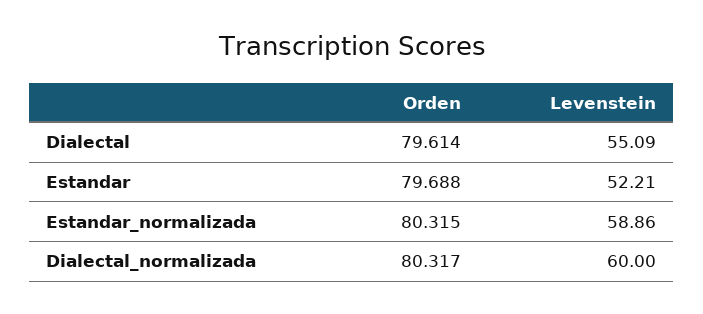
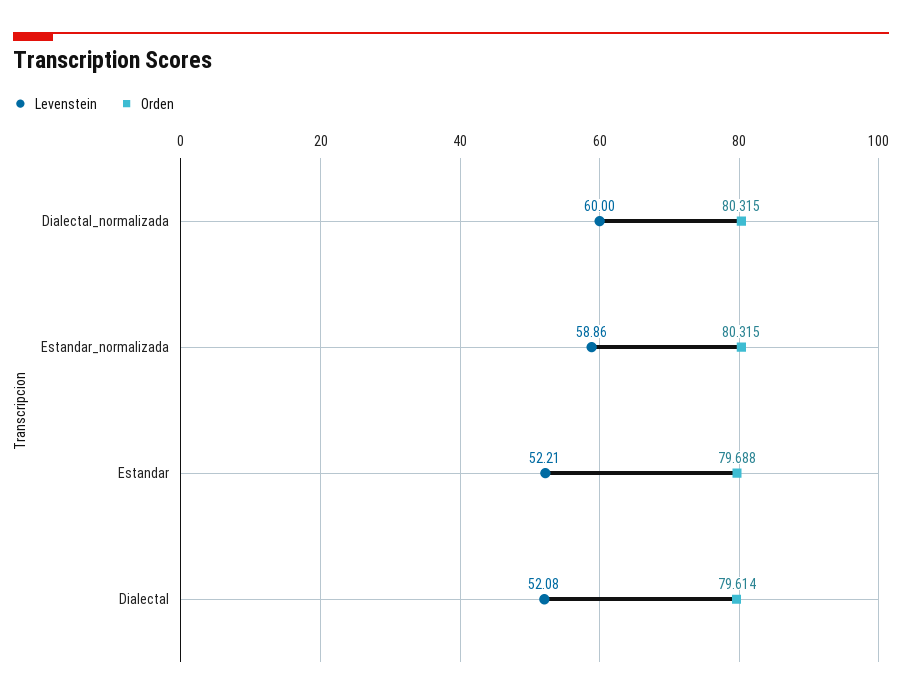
  {
    "Orden": {
      "Dialectal": 79.614,
      "Estandar": 79.688,
      "Estandar_normalizada": 80.315,
-     "Dialectal_normalizada": 80.317
+     "Dialectal_normalizada": 80.315
    },
    "Levenstein": {
-     "Dialectal": 55.09,
+     "Dialectal": 52.08,
      "Estandar": 52.21,
      "Estandar_normalizada": 58.86,
      "Dialectal_normalizada": 60
    }
  }

